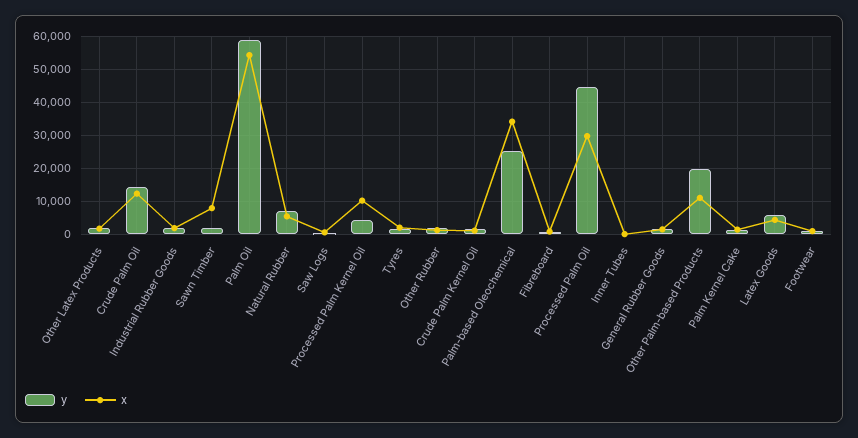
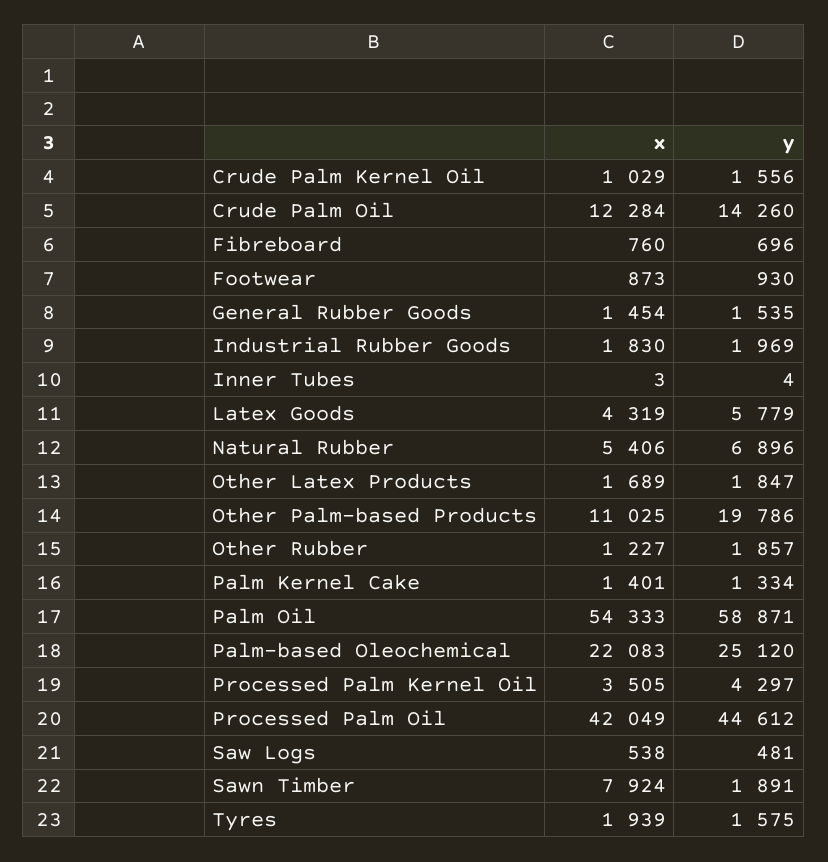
  {
    "y": {
      "Other Latex Products": 1847,
      "Crude Palm Oil": 14260,
      "Industrial Rubber Goods": 1969,
      "Sawn Timber": 1891,
      "Palm Oil": 58871,
      "Natural Rubber": 6896,
      "Saw Logs": 481,
      "Processed Palm Kernel Oil": 4297,
      "Tyres": 1575,
      "Other Rubber": 1857,
      "Crude Palm Kernel Oil": 1556,
      "Palm-based Oleochemical": 25120,
      "Fibreboard": 696,
      "Processed Palm Oil": 44612,
      "Inner Tubes": 4,
      "General Rubber Goods": 1535,
      "Other Palm-based Products": 19786,
      "Palm Kernel Cake": 1334,
      "Latex Goods": 5779,
      "Footwear": 930
    },
    "x": {
      "Other Latex Products": 1689,
      "Crude Palm Oil": 12284,
      "Industrial Rubber Goods": 1830,
      "Sawn Timber": 7924,
      "Palm Oil": 54333,
      "Natural Rubber": 5406,
      "Saw Logs": 538,
-     "Processed Palm Kernel Oil": 10000,
+     "Processed Palm Kernel Oil": 3505,
      "Tyres": 1939,
      "Other Rubber": 1227,
      "Crude Palm Kernel Oil": 1029,
-     "Palm-based Oleochemical": 34000,
+     "Palm-based Oleochemical": 22083,
      "Fibreboard": 760,
-     "Processed Palm Oil": 30000,
+     "Processed Palm Oil": 42049,
      "Inner Tubes": 3,
      "General Rubber Goods": 1454,
      "Other Palm-based Products": 11025,
      "Palm Kernel Cake": 1401,
      "Latex Goods": 4319,
      "Footwear": 873
    }
  }

